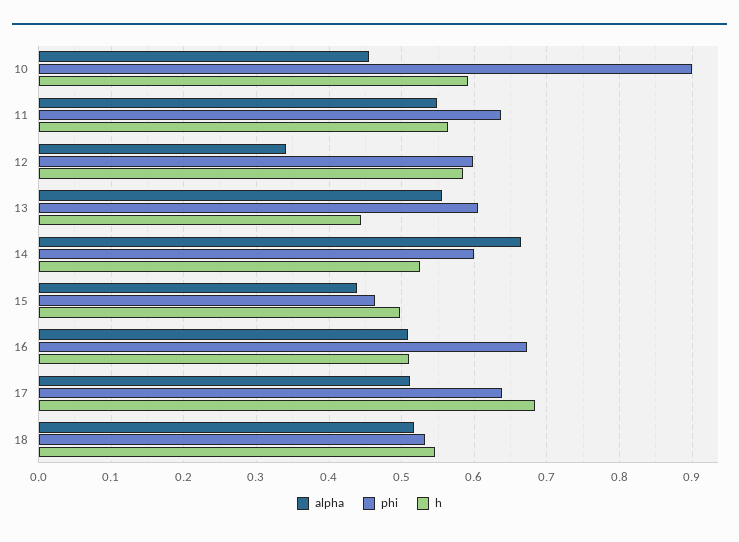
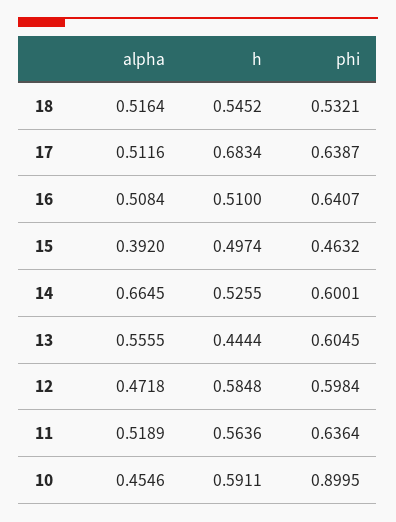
  {
    "alpha": {
      "10": 0.4546,
-     "11": 0.55,
+     "11": 0.5189,
-     "12": 0.34,
+     "12": 0.4718,
      "13": 0.5555,
      "14": 0.6645,
-     "15": 0.44,
+     "15": 0.392,
      "16": 0.5084,
      "17": 0.5116,
      "18": 0.5164
    },
    "phi": {
      "10": 0.8995,
      "11": 0.6364,
      "12": 0.5984,
      "13": 0.6045,
      "14": 0.6001,
      "15": 0.4632,
-     "16": 0.67,
+     "16": 0.6407,
      "17": 0.6387,
      "18": 0.5321
    },
    "h": {
      "10": 0.5911,
      "11": 0.5636,
      "12": 0.5848,
      "13": 0.4444,
      "14": 0.5255,
      "15": 0.4974,
      "16": 0.51,
      "17": 0.6834,
      "18": 0.5452
    }
  }

